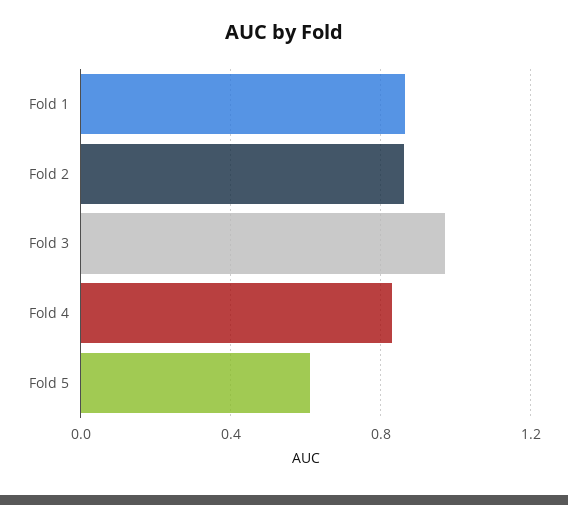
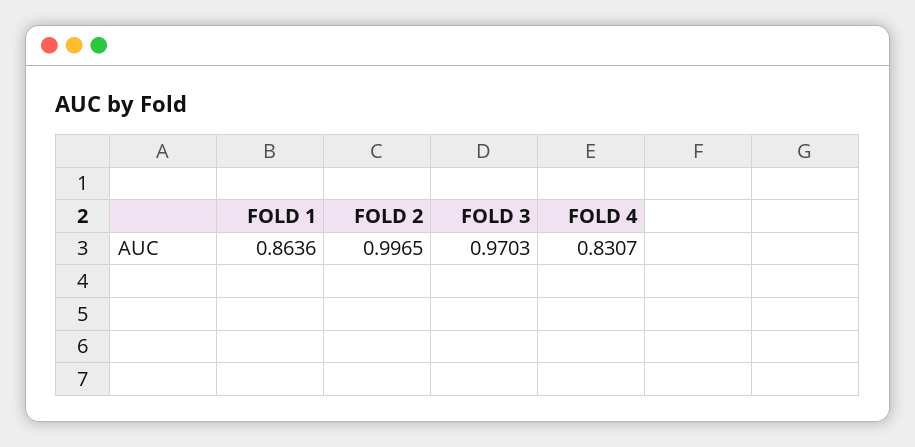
  {
    "Fold 1": 0.8636,
-   "Fold 2": 0.85,
+   "Fold 2": 0.9965,
    "Fold 3": 0.9703,
-   "Fold 4": 0.8307,
+   "Fold 4": 0.8307
-   "Fold 5": 0.6
  }

